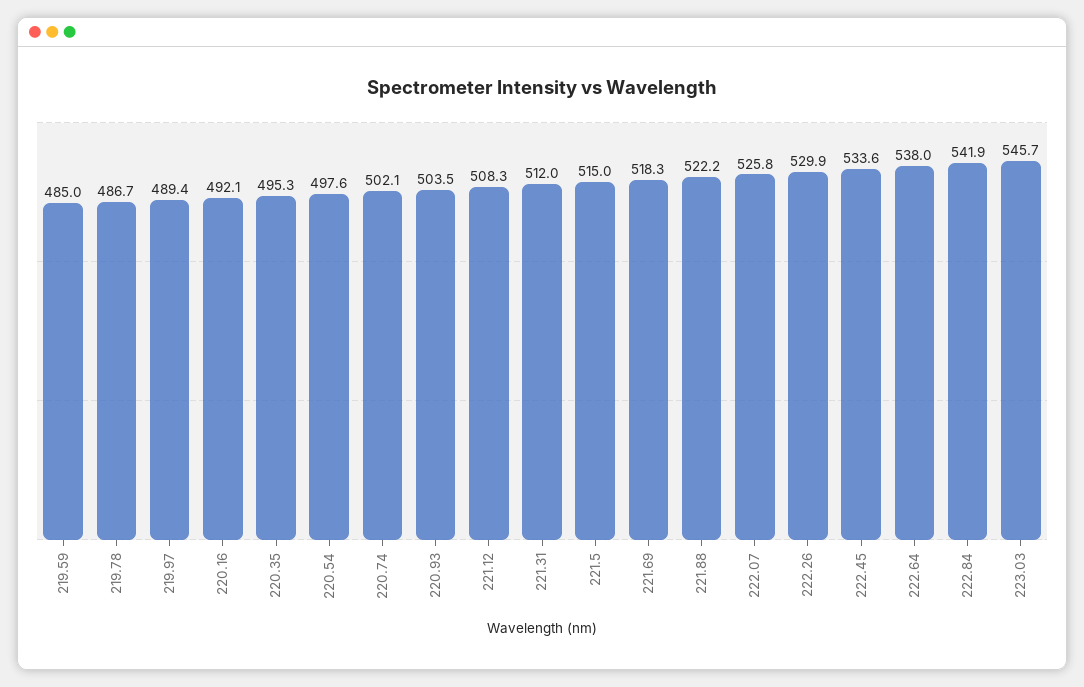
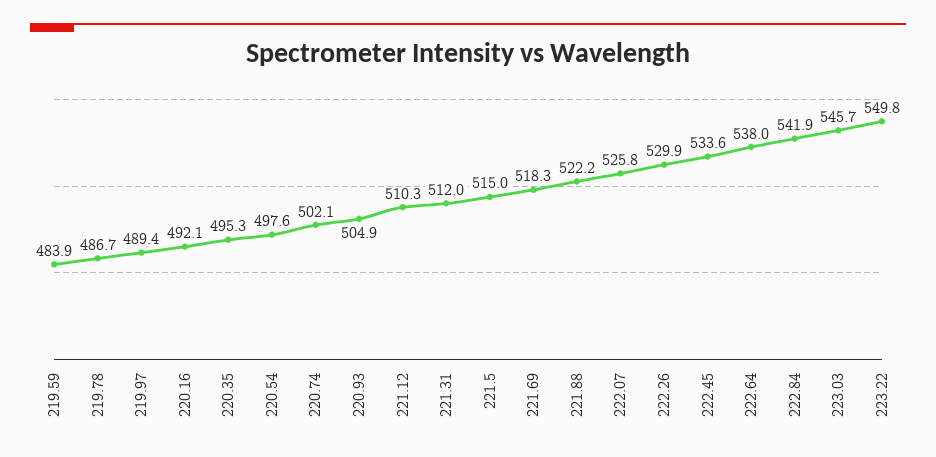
  {
-   "219.59": 485,
+   "219.59": 483.9,
    "219.78": 486.7,
    "219.97": 489.4,
    "220.16": 492.1,
    "220.35": 495.3,
    "220.54": 497.6,
    "220.74": 502.1,
-   "220.93": 503.5,
+   "220.93": 504.9,
-   "221.12": 508.3,
+   "221.12": 510.3,
    "221.31": 512,
    "221.5": 515,
    "221.69": 518.3,
    "221.88": 522.2,
    "222.07": 525.8,
    "222.26": 529.9,
    "222.45": 533.6,
    "222.64": 538,
    "222.84": 541.9,
-   "223.03": 545.7
+   "223.03": 545.7,
+   "223.22": 549.8
  }

